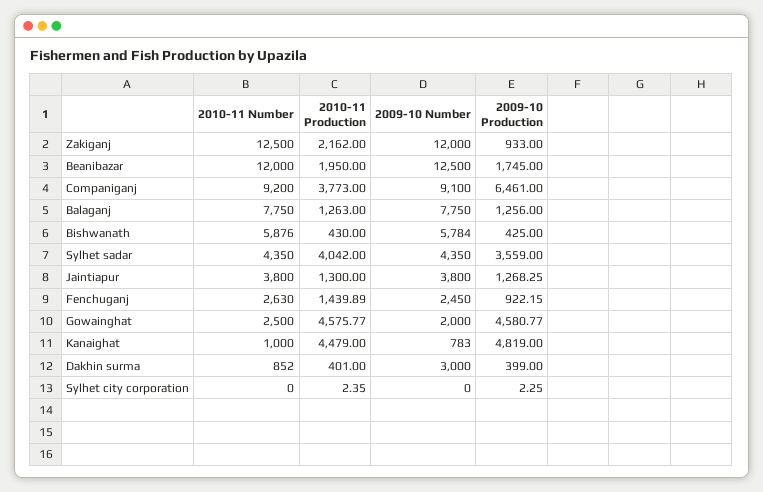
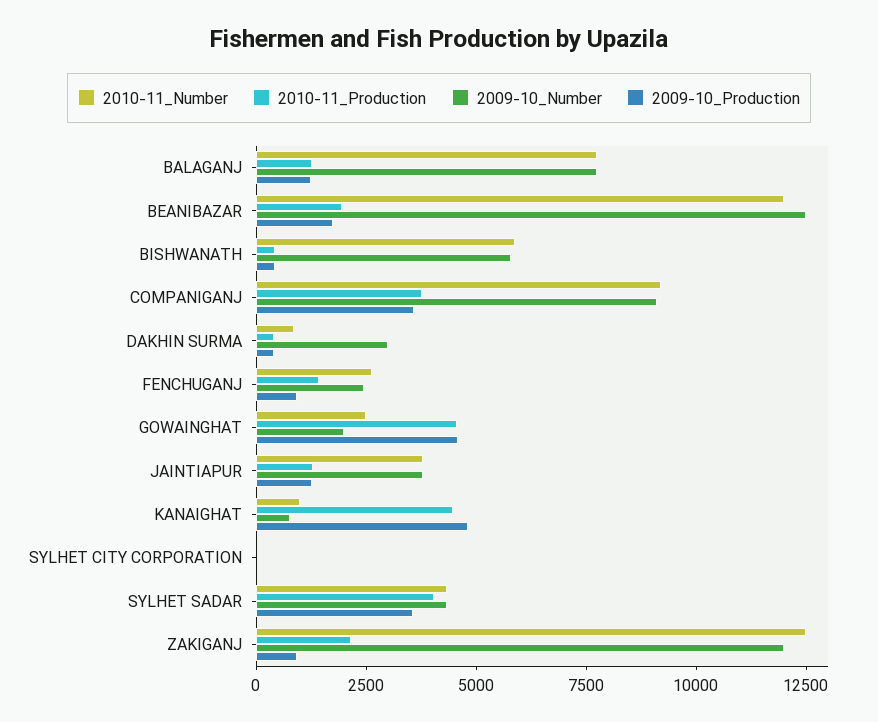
  {
    "2010-11 Number": {
      "Zakiganj": 12500,
      "Beanibazar": 12000,
      "Companiganj": 9200,
      "Balaganj": 7750,
      "Bishwanath": 5876,
      "Sylhet sadar": 4350,
      "Jaintiapur": 3800,
      "Fenchuganj": 2630,
      "Gowainghat": 2500,
      "Kanaighat": 1000,
      "Dakhin surma": 852,
      "Sylhet city corporation": 0
    },
    "2010-11 Production": {
      "Zakiganj": 2162,
      "Beanibazar": 1950,
      "Companiganj": 3773,
      "Balaganj": 1263,
      "Bishwanath": 430,
      "Sylhet sadar": 4042,
      "Jaintiapur": 1300,
      "Fenchuganj": 1439.89,
      "Gowainghat": 4575.77,
      "Kanaighat": 4479,
      "Dakhin surma": 401,
      "Sylhet city corporation": 2.35
    },
    "2009-10 Number": {
      "Zakiganj": 12000,
      "Beanibazar": 12500,
      "Companiganj": 9100,
      "Balaganj": 7750,
      "Bishwanath": 5784,
      "Sylhet sadar": 4350,
      "Jaintiapur": 3800,
      "Fenchuganj": 2450,
      "Gowainghat": 2000,
      "Kanaighat": 783,
      "Dakhin surma": 3000,
      "Sylhet city corporation": 0
    },
    "2009-10 Production": {
      "Zakiganj": 933,
      "Beanibazar": 1745,
-     "Companiganj": 6461,
+     "Companiganj": 3500,
      "Balaganj": 1256,
      "Bishwanath": 425,
      "Sylhet sadar": 3559,
      "Jaintiapur": 1268.25,
      "Fenchuganj": 922.15,
      "Gowainghat": 4580.77,
      "Kanaighat": 4819,
      "Dakhin surma": 399,
      "Sylhet city corporation": 2.25
    }
  }

